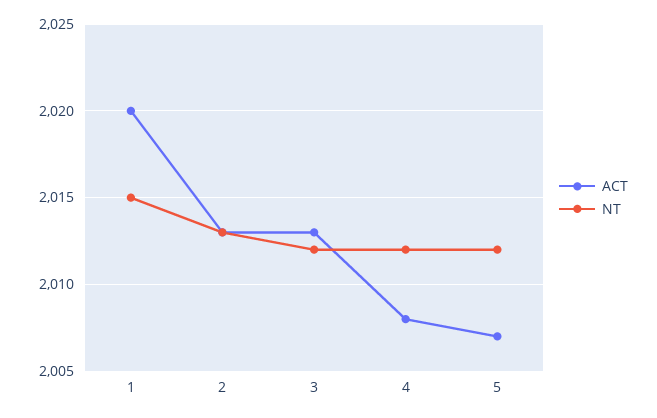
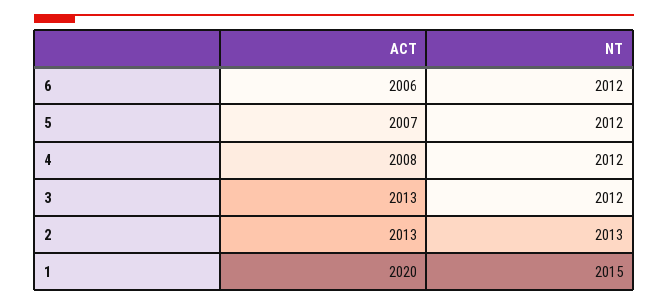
  {
    "ACT": {
      "1": 2020,
      "2": 2013,
      "3": 2013,
      "4": 2008,
-     "5": 2007
+     "5": 2007,
+     "6": 2006
    },
    "NT": {
      "1": 2015,
      "2": 2013,
      "3": 2012,
      "4": 2012,
-     "5": 2012
+     "5": 2012,
+     "6": 2012
    }
  }

